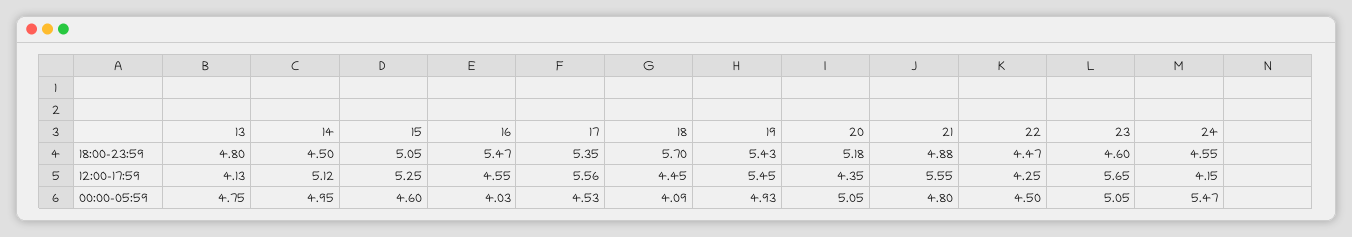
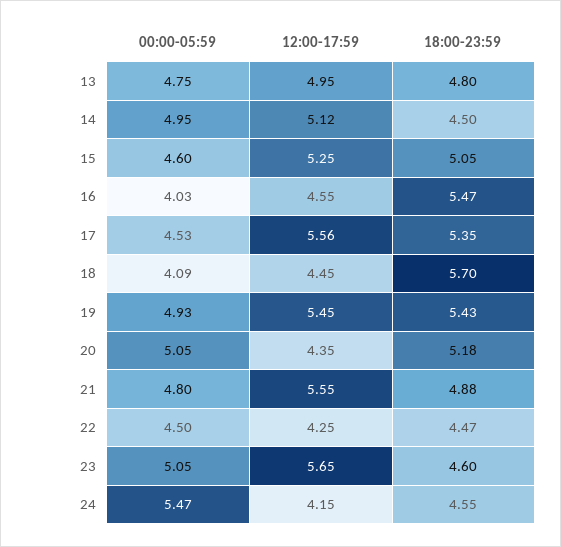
  {
    "13": {
      "18:00-23:59": 4.8,
-     "12:00-17:59": 4.13,
+     "12:00-17:59": 4.95,
      "00:00-05:59": 4.75
    },
    "14": {
      "18:00-23:59": 4.5,
      "12:00-17:59": 5.12,
      "00:00-05:59": 4.95
    },
    "15": {
      "18:00-23:59": 5.05,
      "12:00-17:59": 5.25,
      "00:00-05:59": 4.6
    },
    "16": {
      "18:00-23:59": 5.47,
      "12:00-17:59": 4.55,
      "00:00-05:59": 4.03
    },
    "17": {
      "18:00-23:59": 5.35,
      "12:00-17:59": 5.56,
      "00:00-05:59": 4.53
    },
    "18": {
      "18:00-23:59": 5.7,
      "12:00-17:59": 4.45,
      "00:00-05:59": 4.09
    },
    "19": {
      "18:00-23:59": 5.43,
      "12:00-17:59": 5.45,
      "00:00-05:59": 4.93
    },
    "20": {
      "18:00-23:59": 5.18,
      "12:00-17:59": 4.35,
      "00:00-05:59": 5.05
    },
    "21": {
      "18:00-23:59": 4.88,
      "12:00-17:59": 5.55,
      "00:00-05:59": 4.8
    },
    "22": {
      "18:00-23:59": 4.47,
      "12:00-17:59": 4.25,
      "00:00-05:59": 4.5
    },
    "23": {
      "18:00-23:59": 4.6,
      "12:00-17:59": 5.65,
      "00:00-05:59": 5.05
    },
    "24": {
      "18:00-23:59": 4.55,
      "12:00-17:59": 4.15,
      "00:00-05:59": 5.47
    }
  }

